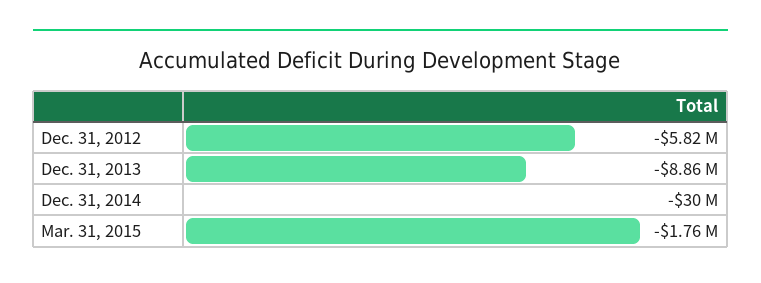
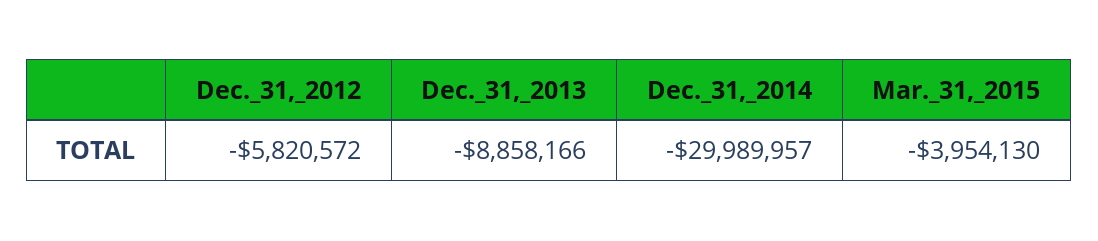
  {
    "Dec. 31, 2012": -5820572,
    "Dec. 31, 2013": -8858166,
    "Dec. 31, 2014": -29989957,
-   "Mar. 31, 2015": -1760000
+   "Mar. 31, 2015": -3954130
  }

